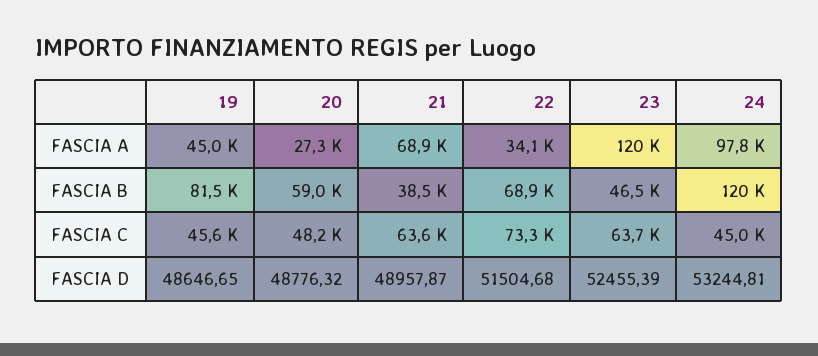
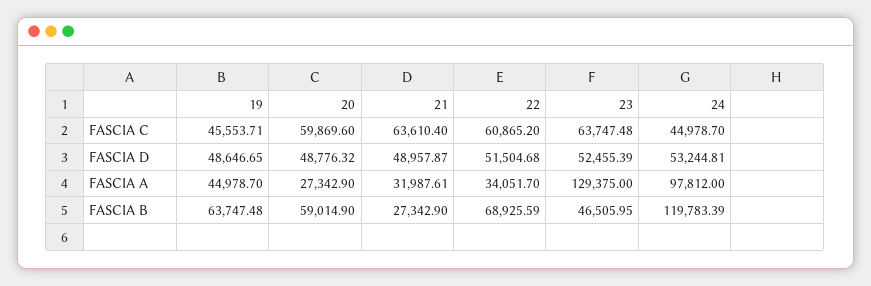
  {
    "19": {
      "FASCIA A": 44978.7,
-     "FASCIA B": 81500,
+     "FASCIA B": 63747.48,
      "FASCIA C": 45553.71,
      "FASCIA D": 48646.65
    },
    "20": {
      "FASCIA A": 27342.9,
      "FASCIA B": 59014.9,
-     "FASCIA C": 48200,
+     "FASCIA C": 59869.6,
      "FASCIA D": 48776.32
    },
    "21": {
-     "FASCIA A": 68900,
+     "FASCIA A": 31987.61,
-     "FASCIA B": 38500,
+     "FASCIA B": 27342.9,
      "FASCIA C": 63610.4,
      "FASCIA D": 48957.87
    },
    "22": {
      "FASCIA A": 34051.7,
      "FASCIA B": 68925.59,
-     "FASCIA C": 73300,
+     "FASCIA C": 60865.2,
      "FASCIA D": 51504.68
    },
    "23": {
-     "FASCIA A": 120000,
+     "FASCIA A": 129375,
      "FASCIA B": 46505.95,
      "FASCIA C": 63747.48,
      "FASCIA D": 52455.39
    },
    "24": {
      "FASCIA A": 97812,
      "FASCIA B": 119783.39,
      "FASCIA C": 44978.7,
      "FASCIA D": 53244.81
    }
  }

